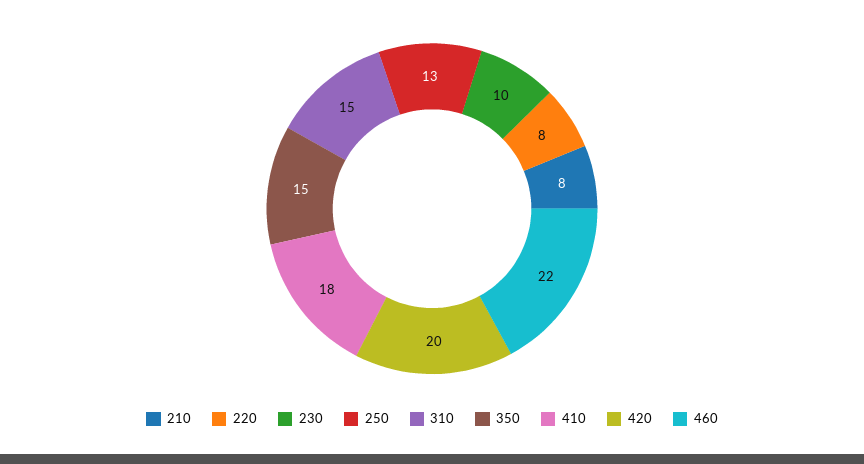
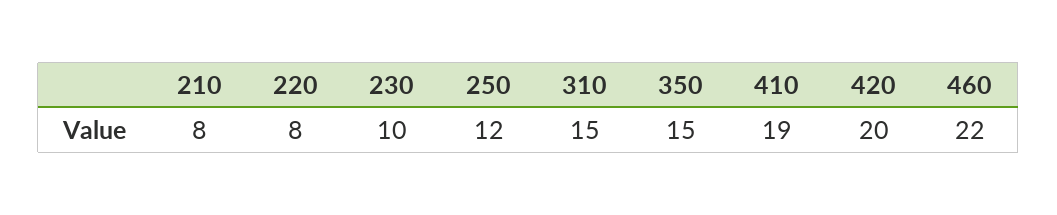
  {
    "210": 8,
    "220": 8,
    "230": 10,
-   "250": 13,
+   "250": 12,
    "310": 15,
    "350": 15,
-   "410": 18,
+   "410": 19,
    "420": 20,
    "460": 22
  }

